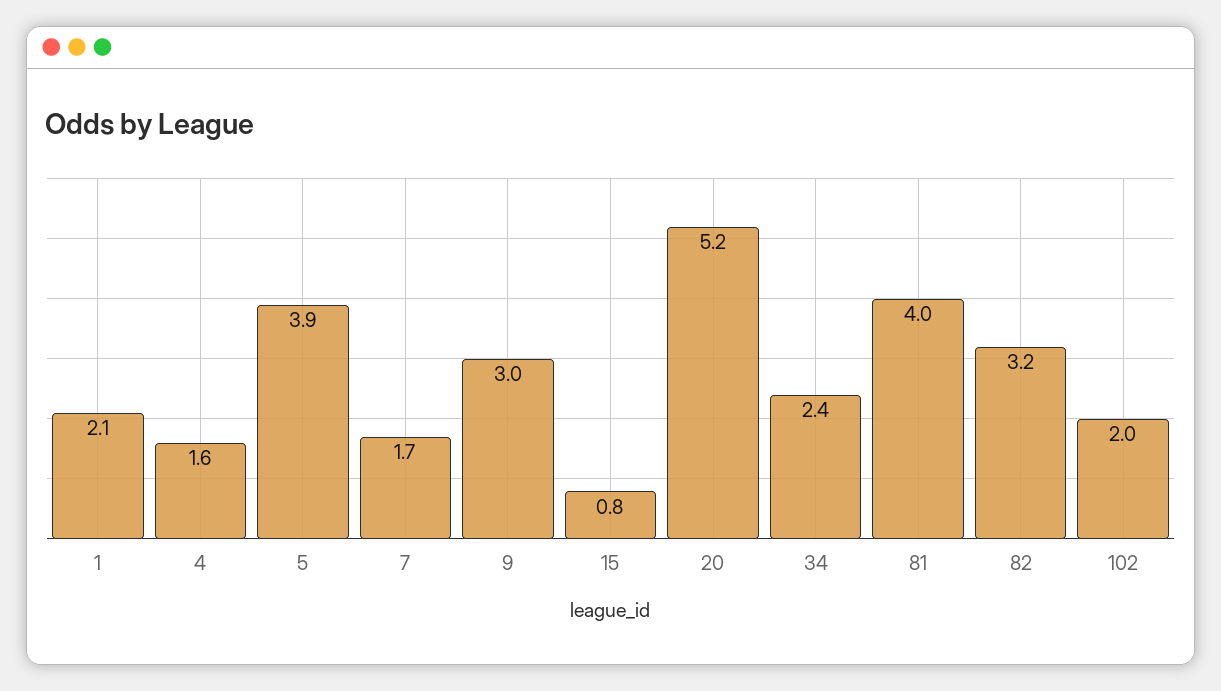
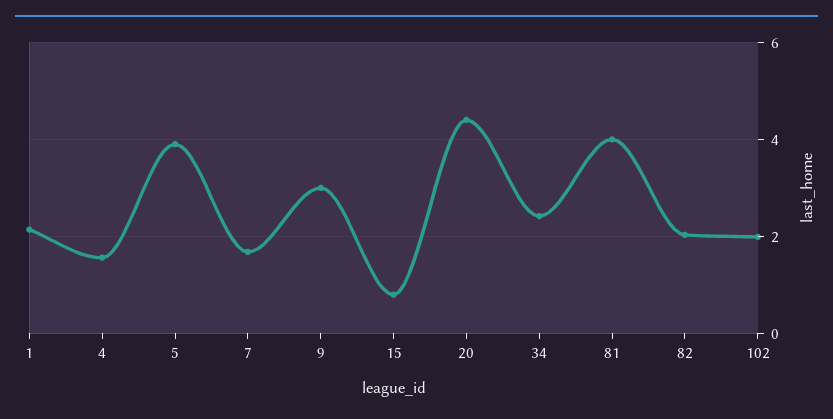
  {
    "1": 2.1,
    "4": 1.6,
    "5": 3.9,
    "7": 1.7,
    "9": 3,
    "15": 0.8,
-   "20": 5.2,
+   "20": 4.4,
    "34": 2.4,
    "81": 4,
-   "82": 3.2,
+   "82": 2,
    "102": 2
  }

